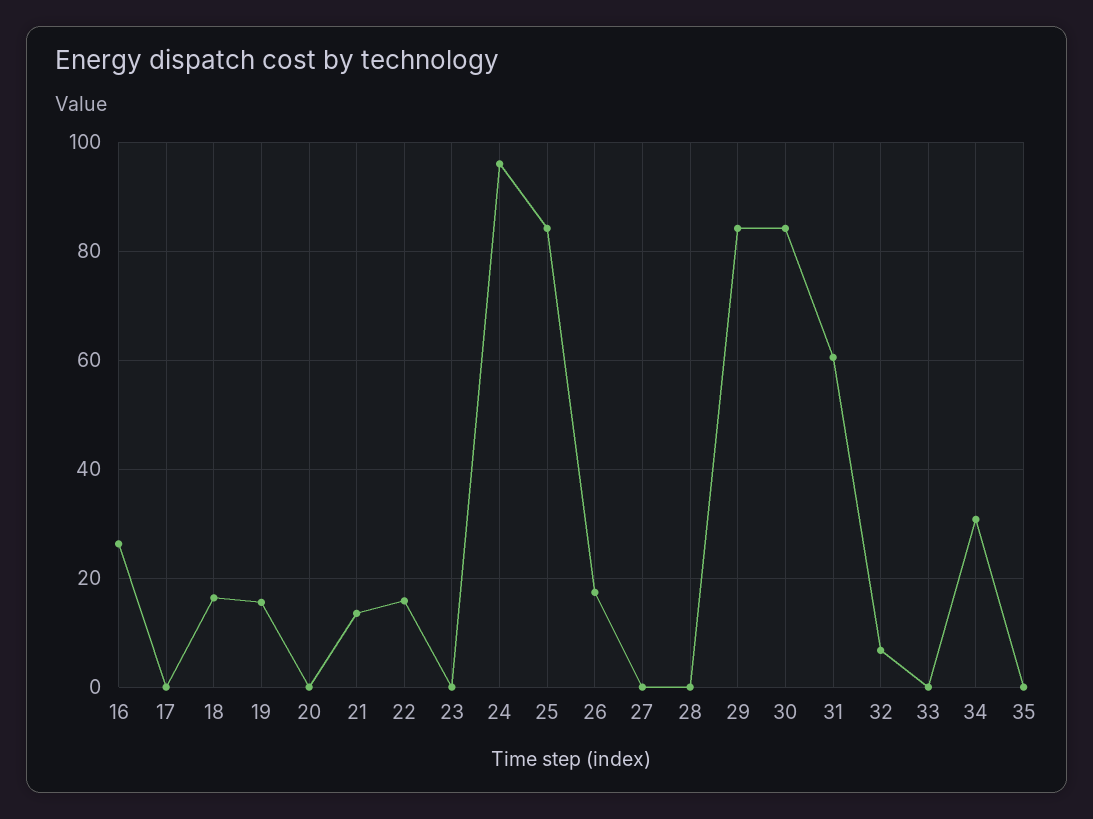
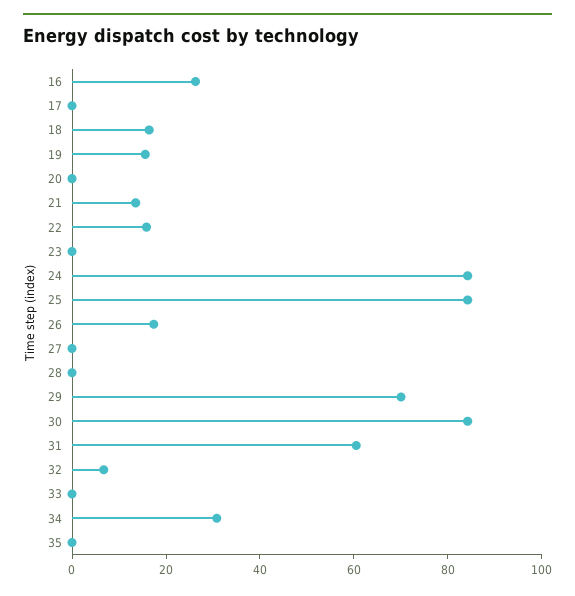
  {
    "16": 26,
    "17": 0,
    "18": 16,
    "19": 16,
    "20": 0,
    "21": 14,
    "22": 16,
    "23": 0,
-   "24": 96,
+   "24": 85,
    "25": 84,
    "26": 18,
    "27": 0,
    "28": 0,
-   "29": 84,
+   "29": 70,
    "30": 84,
    "31": 60,
    "32": 6,
    "33": 0,
    "34": 30,
    "35": 0
  }

